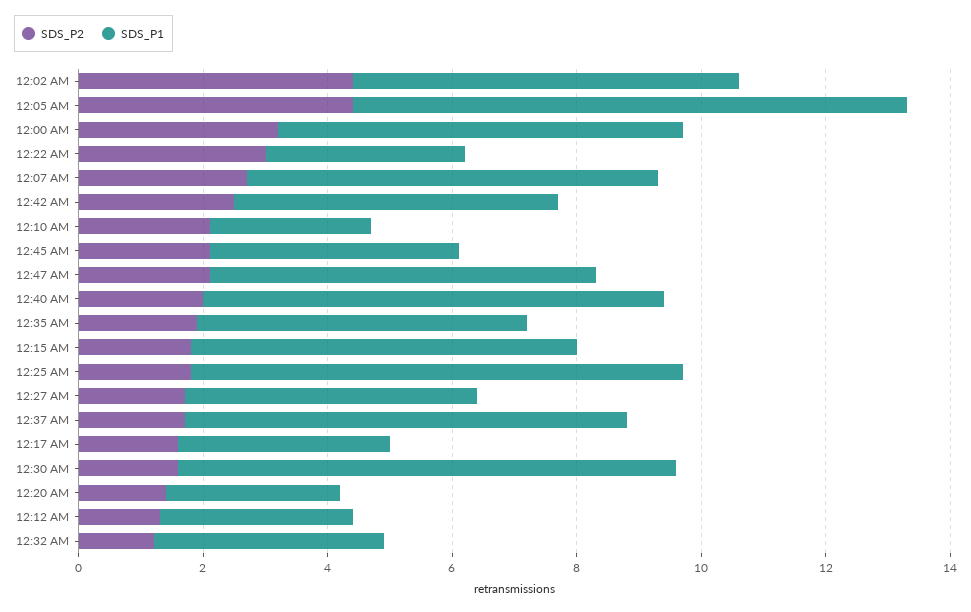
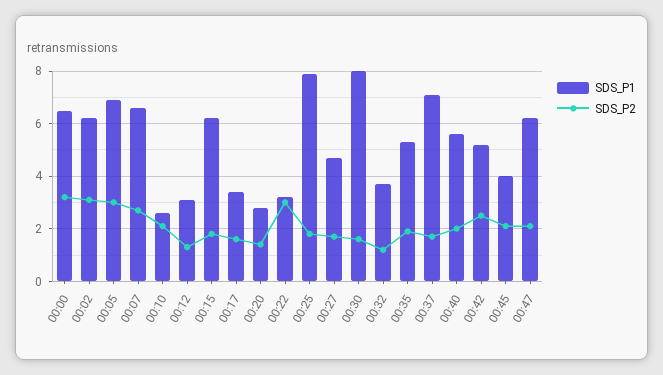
  {
    "SDS_P2": {
-     "12:02 AM": 4.5,
+     "12:02 AM": 3,
-     "12:05 AM": 4.5,
+     "12:05 AM": 3,
      "12:00 AM": 3,
      "12:22 AM": 3,
      "12:07 AM": 2.5,
      "12:42 AM": 2.5,
      "12:10 AM": 2,
      "12:45 AM": 2,
      "12:47 AM": 2,
      "12:40 AM": 2,
      "12:35 AM": 2,
      "12:15 AM": 2,
      "12:25 AM": 2,
      "12:27 AM": 1.5,
      "12:37 AM": 1.5,
      "12:17 AM": 1.5,
      "12:30 AM": 1.5,
      "12:20 AM": 1.5,
      "12:12 AM": 1.5,
      "12:32 AM": 1
    },
    "SDS_P1": {
      "12:02 AM": 6,
-     "12:05 AM": 9,
+     "12:05 AM": 7,
      "12:00 AM": 6.5,
      "12:22 AM": 3,
      "12:07 AM": 6.5,
      "12:42 AM": 5,
      "12:10 AM": 2.5,
      "12:45 AM": 4,
      "12:47 AM": 6,
-     "12:40 AM": 7.5,
+     "12:40 AM": 5.5,
      "12:35 AM": 5.5,
      "12:15 AM": 6,
      "12:25 AM": 8,
      "12:27 AM": 4.5,
      "12:37 AM": 7,
      "12:17 AM": 3.5,
      "12:30 AM": 8,
      "12:20 AM": 3,
      "12:12 AM": 3,
      "12:32 AM": 3.5
    }
  }

